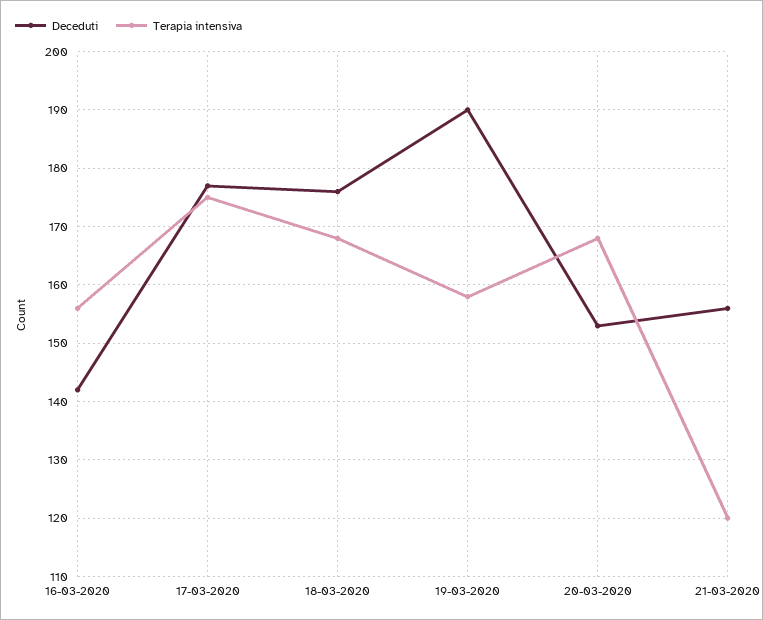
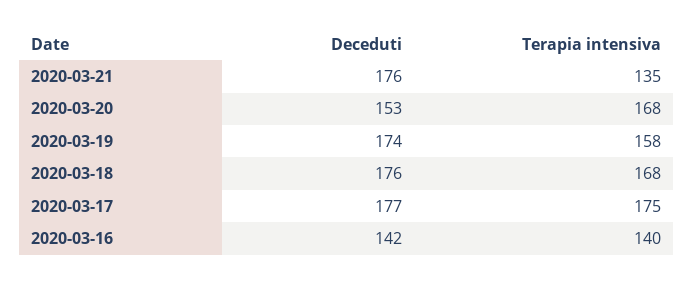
  {
    "Deceduti": {
      "16-03-2020": 142,
      "17-03-2020": 177,
      "18-03-2020": 176,
-     "19-03-2020": 190,
+     "19-03-2020": 174,
      "20-03-2020": 153,
-     "21-03-2020": 155
+     "21-03-2020": 176
    },
    "Terapia intensiva": {
-     "16-03-2020": 155,
+     "16-03-2020": 140,
      "17-03-2020": 175,
      "18-03-2020": 168,
      "19-03-2020": 158,
      "20-03-2020": 168,
-     "21-03-2020": 120
+     "21-03-2020": 135
    }
  }

